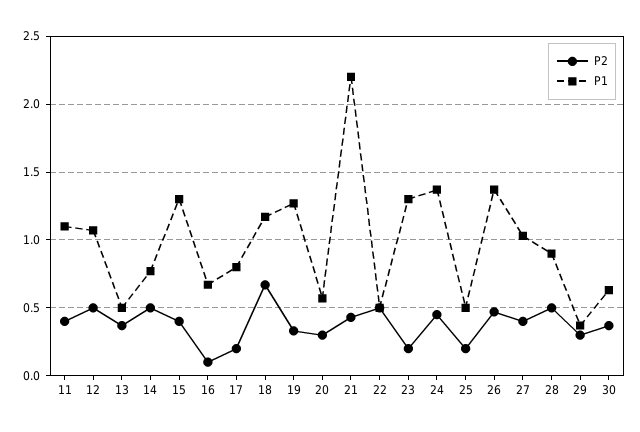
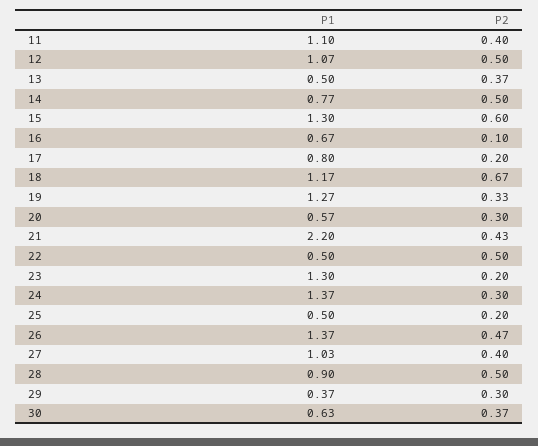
  {
    "P2": {
      "11": 0.4,
      "12": 0.5,
      "13": 0.37,
      "14": 0.5,
-     "15": 0.4,
+     "15": 0.6,
      "16": 0.1,
      "17": 0.2,
      "18": 0.67,
      "19": 0.33,
      "20": 0.3,
      "21": 0.43,
      "22": 0.5,
      "23": 0.2,
-     "24": 0.45,
+     "24": 0.3,
      "25": 0.2,
      "26": 0.47,
      "27": 0.4,
      "28": 0.5,
      "29": 0.3,
      "30": 0.37
    },
    "P1": {
      "11": 1.1,
      "12": 1.07,
      "13": 0.5,
      "14": 0.77,
      "15": 1.3,
      "16": 0.67,
      "17": 0.8,
      "18": 1.17,
      "19": 1.27,
      "20": 0.57,
      "21": 2.2,
      "22": 0.5,
      "23": 1.3,
      "24": 1.37,
      "25": 0.5,
      "26": 1.37,
      "27": 1.03,
      "28": 0.9,
      "29": 0.37,
      "30": 0.63
    }
  }

